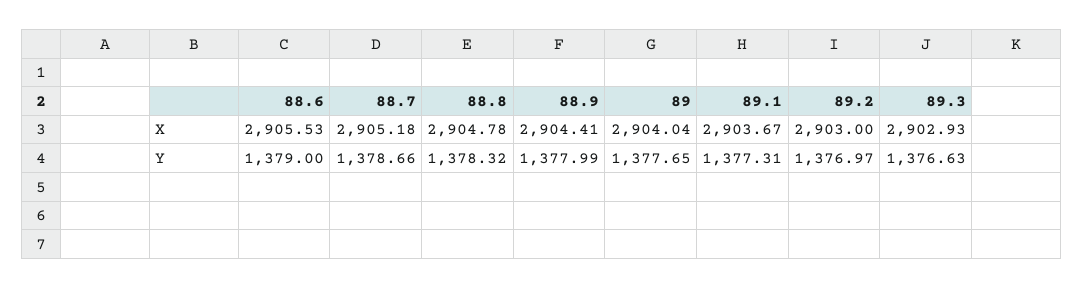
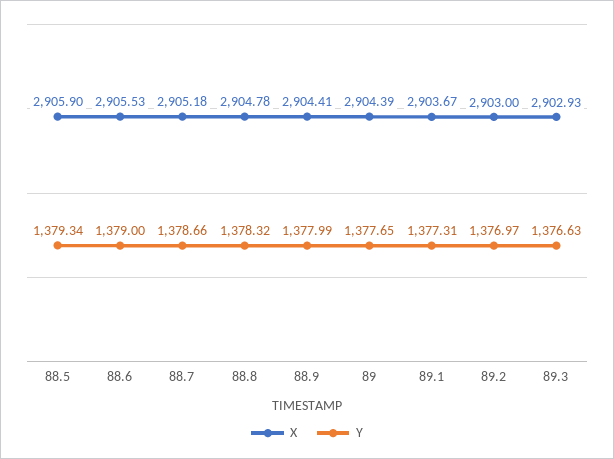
  {
    "X": {
      "88.6": 2905.53,
      "88.7": 2905.18,
      "88.8": 2904.78,
      "88.9": 2904.41,
-     "89": 2904.04,
+     "89": 2904.39,
      "89.1": 2903.67,
      "89.2": 2903,
-     "89.3": 2902.93
+     "89.3": 2902.93,
+     "88.5": 2905.9
    },
    "Y": {
      "88.6": 1379,
      "88.7": 1378.66,
      "88.8": 1378.32,
      "88.9": 1377.99,
      "89": 1377.65,
      "89.1": 1377.31,
      "89.2": 1376.97,
-     "89.3": 1376.63
+     "89.3": 1376.63,
+     "88.5": 1379.34
    }
  }

